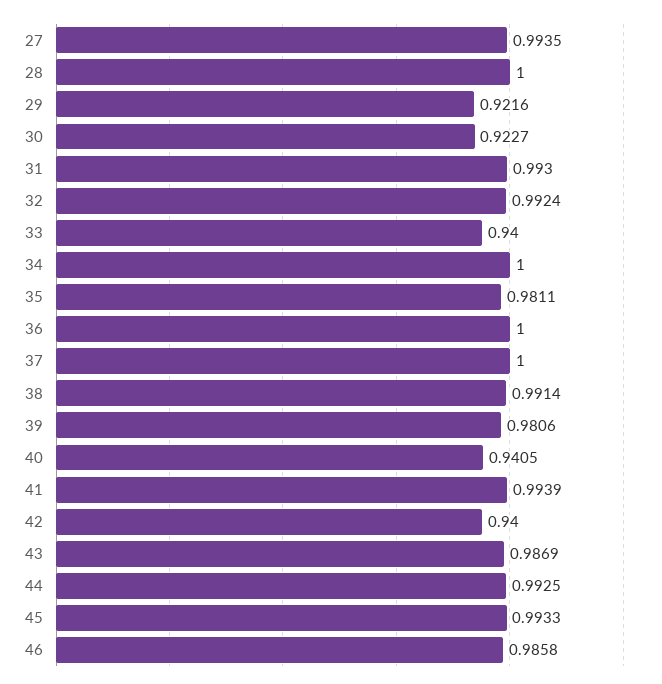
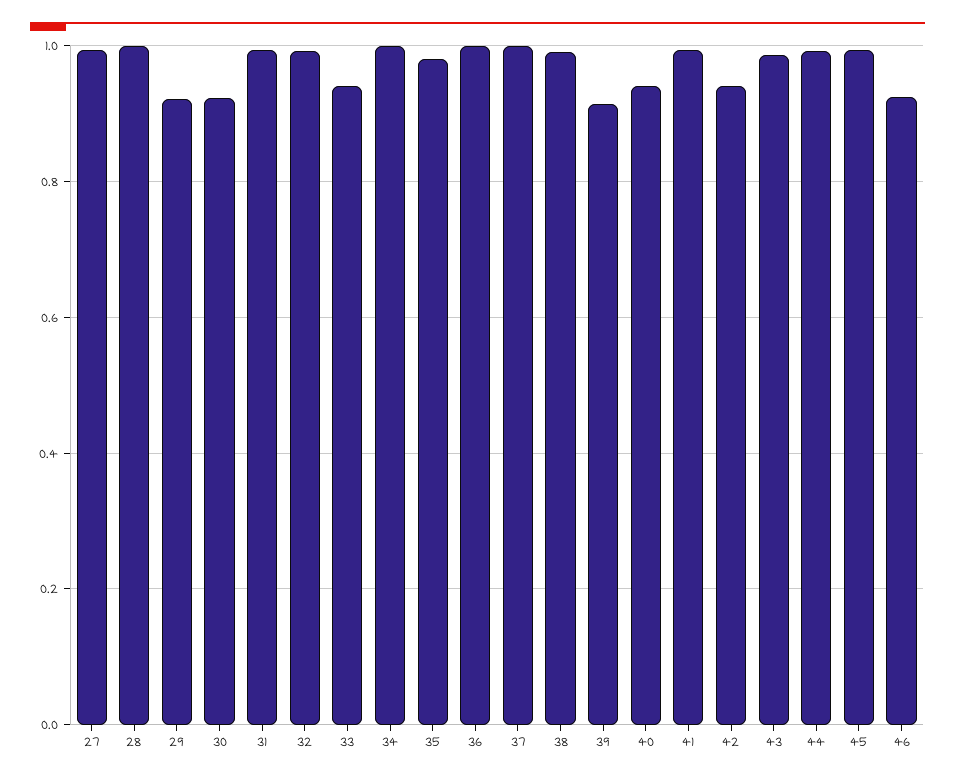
  {
    "27": 0.9935,
    "28": 1,
    "29": 0.9216,
    "30": 0.9227,
    "31": 0.993,
    "32": 0.9924,
    "33": 0.94,
    "34": 1,
    "35": 0.9811,
    "36": 1,
    "37": 1,
    "38": 0.9914,
-   "39": 0.9806,
+   "39": 0.92,
    "40": 0.9405,
    "41": 0.9939,
    "42": 0.94,
    "43": 0.9869,
    "44": 0.9925,
    "45": 0.9933,
-   "46": 0.9858
+   "46": 0.92
  }

